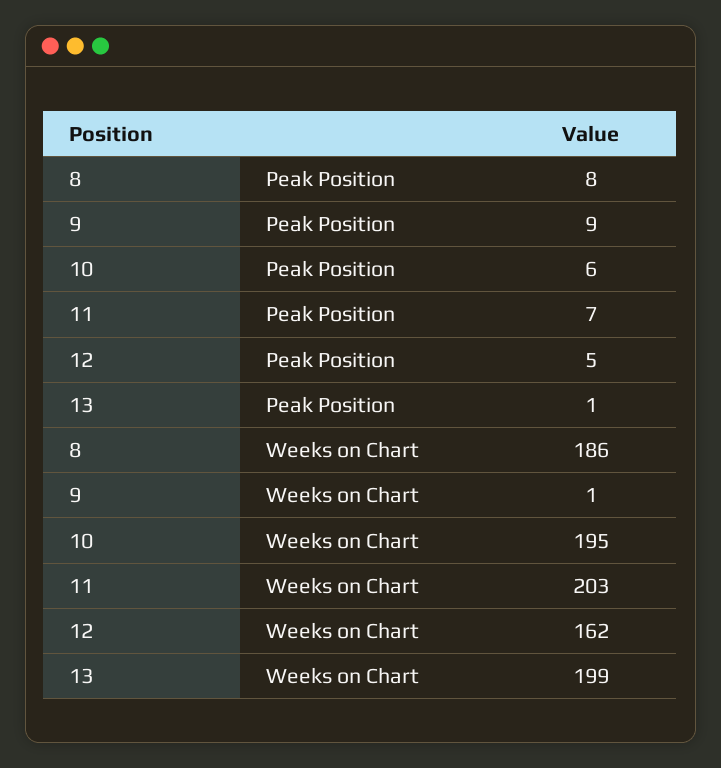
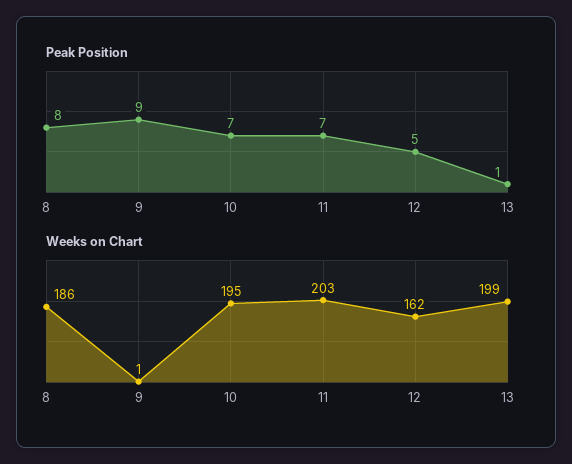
  {
    "Peak Position": {
      "8": 8,
      "9": 9,
-     "10": 6,
+     "10": 7,
      "11": 7,
      "12": 5,
      "13": 1
    },
    "Weeks on Chart": {
      "8": 186,
      "9": 1,
      "10": 195,
      "11": 203,
      "12": 162,
      "13": 199
    }
  }

